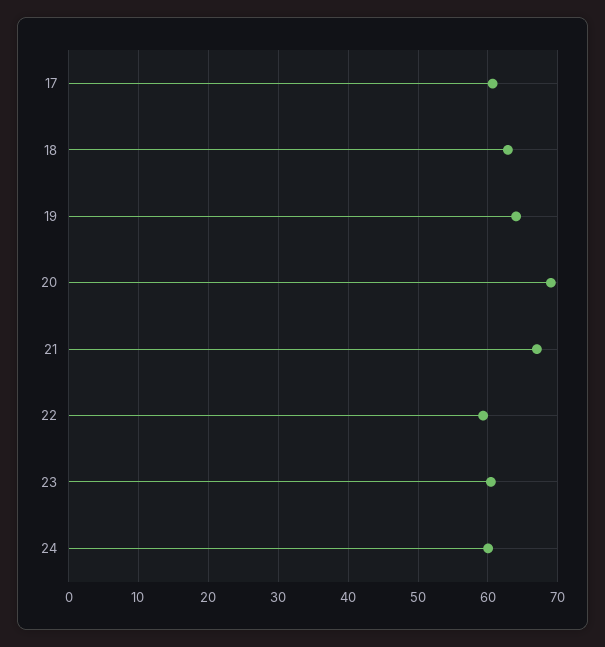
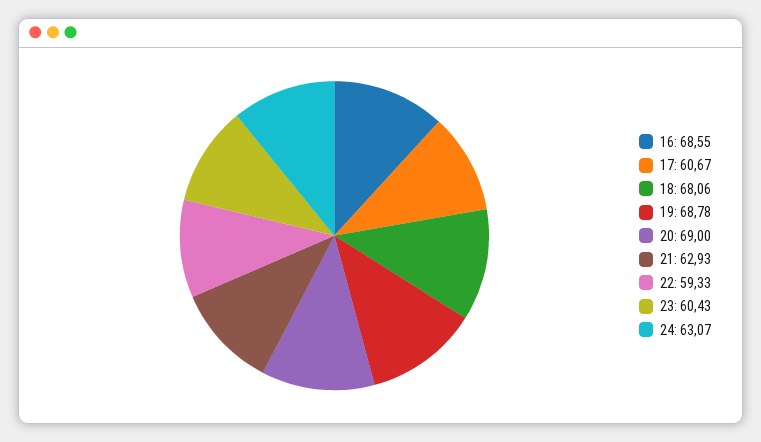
  {
    "17": 60.67,
-   "18": 63,
+   "18": 68.06,
-   "19": 64,
+   "19": 68.78,
    "20": 69,
-   "21": 67,
+   "21": 62.93,
    "22": 59.33,
    "23": 60.43,
-   "24": 60
+   "24": 63.07,
+   "16": 68.55
  }

